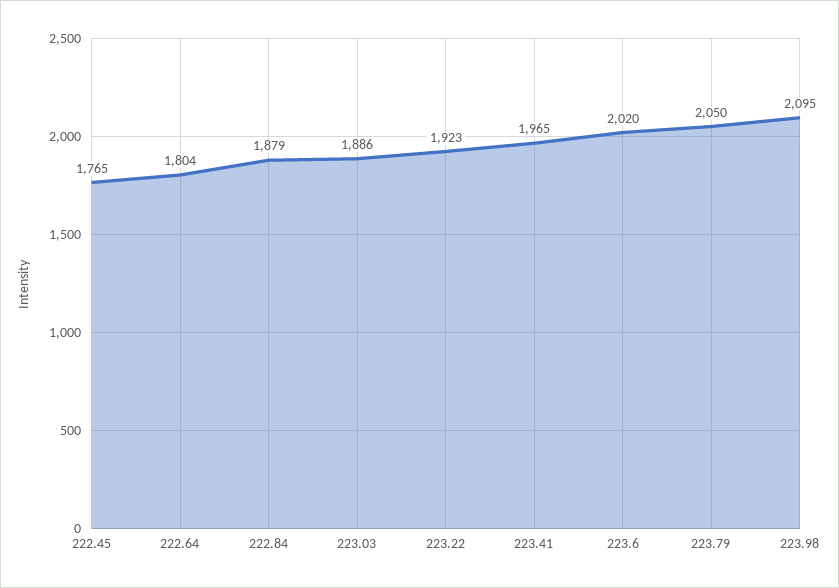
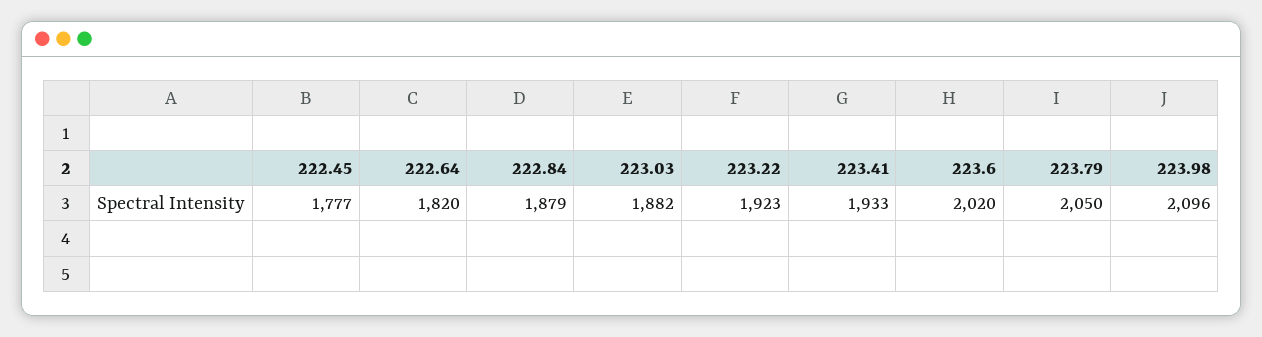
  {
-   "222.45": 1765,
+   "222.45": 1777,
-   "222.64": 1804,
+   "222.64": 1820,
    "222.84": 1879,
-   "223.03": 1886,
+   "223.03": 1882,
    "223.22": 1923,
-   "223.41": 1965,
+   "223.41": 1933,
    "223.6": 2020,
    "223.79": 2050,
-   "223.98": 2095
+   "223.98": 2096
  }

